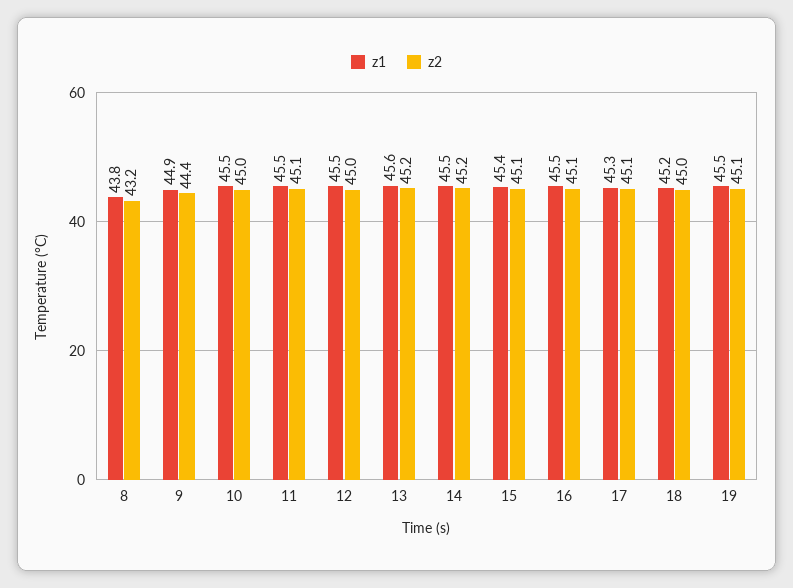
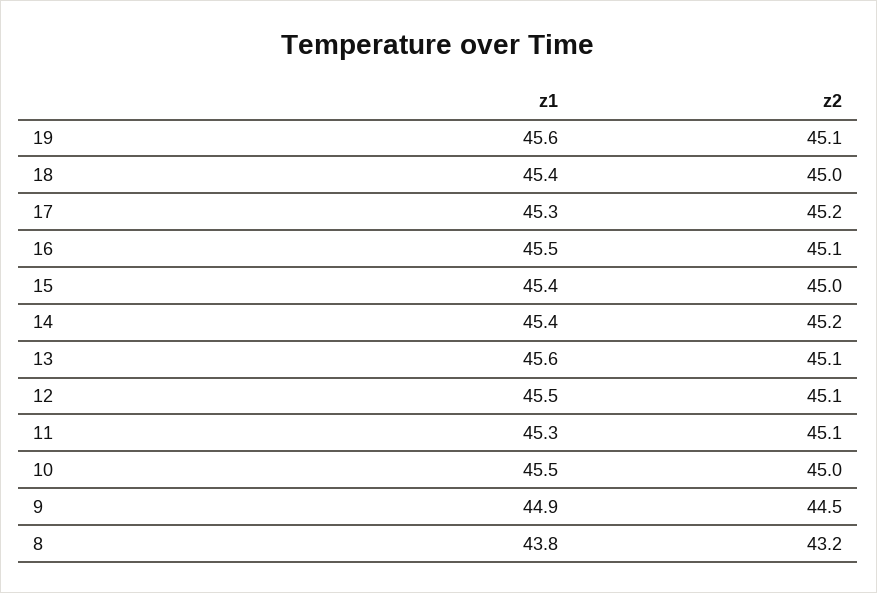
  {
    "z1": {
      "8": 43.8,
      "9": 44.9,
      "10": 45.5,
-     "11": 45.5,
+     "11": 45.3,
      "12": 45.5,
      "13": 45.6,
-     "14": 45.5,
+     "14": 45.4,
      "15": 45.4,
      "16": 45.5,
      "17": 45.3,
-     "18": 45.2,
+     "18": 45.4,
-     "19": 45.5
+     "19": 45.6
    },
    "z2": {
      "8": 43.2,
-     "9": 44.4,
+     "9": 44.5,
      "10": 45,
      "11": 45.1,
-     "12": 45,
+     "12": 45.1,
-     "13": 45.2,
+     "13": 45.1,
      "14": 45.2,
-     "15": 45.1,
+     "15": 45,
      "16": 45.1,
-     "17": 45.1,
+     "17": 45.2,
      "18": 45,
      "19": 45.1
    }
  }

